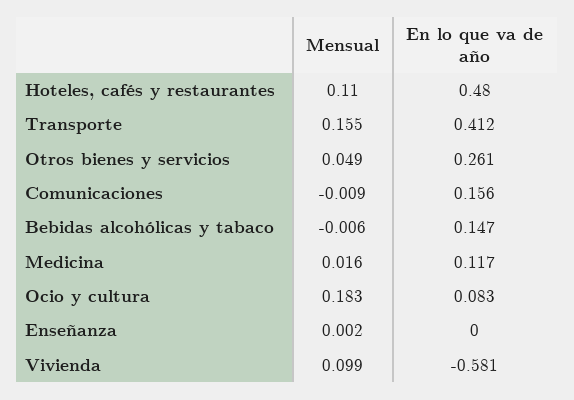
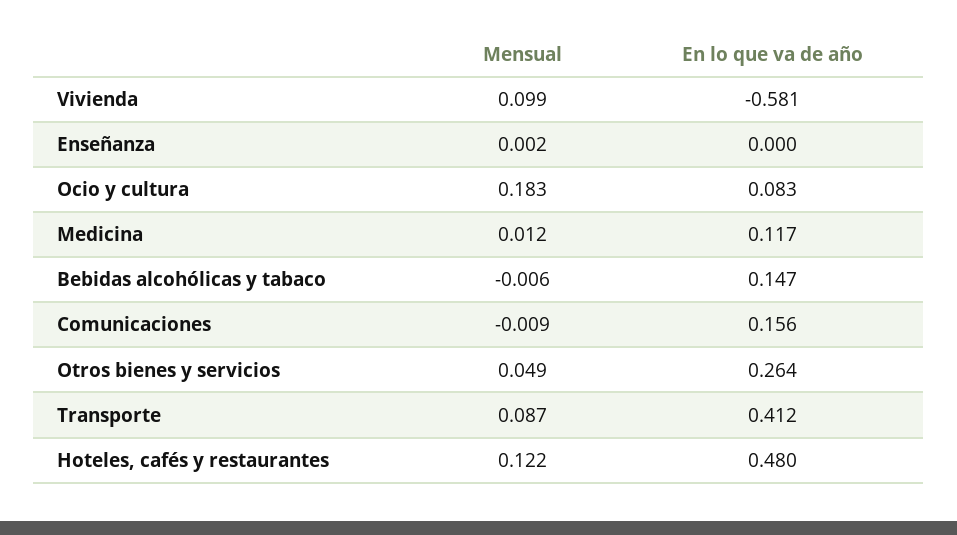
  {
    "Mensual": {
-     "Hoteles, cafés y restaurantes": 0.11,
+     "Hoteles, cafés y restaurantes": 0.122,
-     "Transporte": 0.155,
+     "Transporte": 0.087,
      "Otros bienes y servicios": 0.049,
      "Comunicaciones": -0.009,
      "Bebidas alcohólicas y tabaco": -0.006,
-     "Medicina": 0.016,
+     "Medicina": 0.012,
      "Ocio y cultura": 0.183,
      "Enseñanza": 0.002,
      "Vivienda": 0.099
    },
    "En lo que va de año": {
      "Hoteles, cafés y restaurantes": 0.48,
      "Transporte": 0.412,
-     "Otros bienes y servicios": 0.261,
+     "Otros bienes y servicios": 0.264,
      "Comunicaciones": 0.156,
      "Bebidas alcohólicas y tabaco": 0.147,
      "Medicina": 0.117,
      "Ocio y cultura": 0.083,
      "Enseñanza": 0,
      "Vivienda": -0.581
    }
  }

